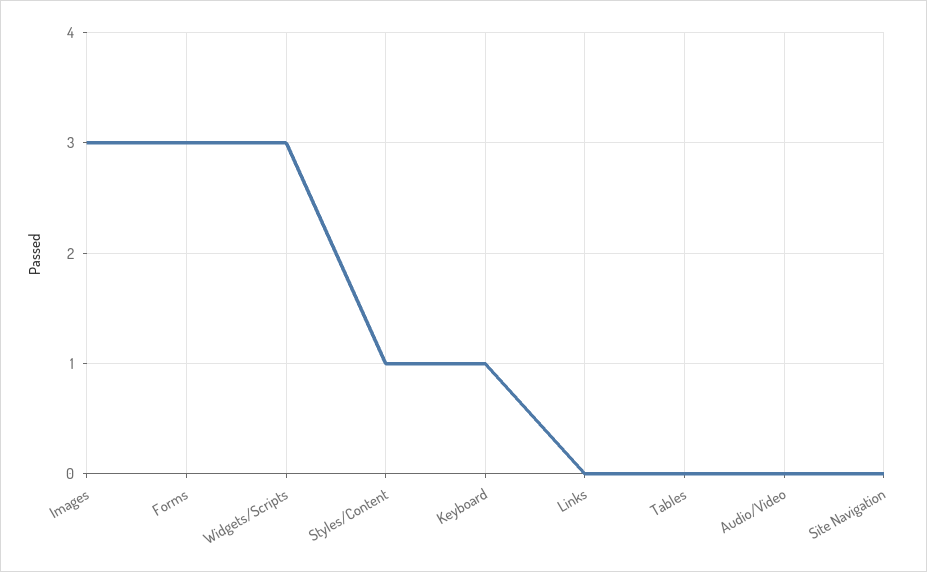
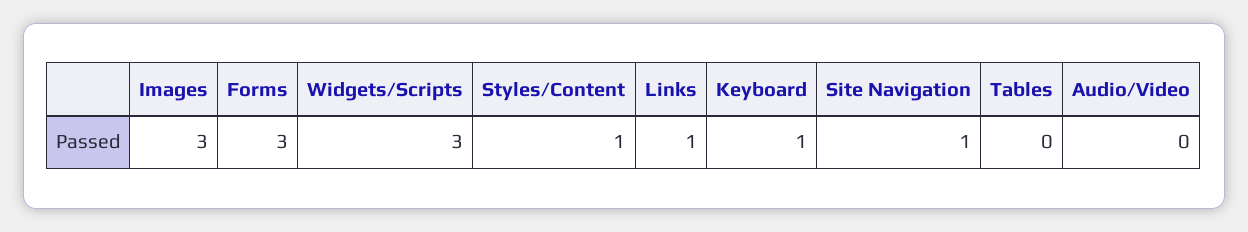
  {
    "Images": 3,
    "Forms": 3,
    "Widgets/Scripts": 3,
    "Styles/Content": 1,
    "Keyboard": 1,
-   "Links": 0,
+   "Links": 1,
    "Tables": 0,
    "Audio/Video": 0,
-   "Site Navigation": 0
+   "Site Navigation": 1
  }

